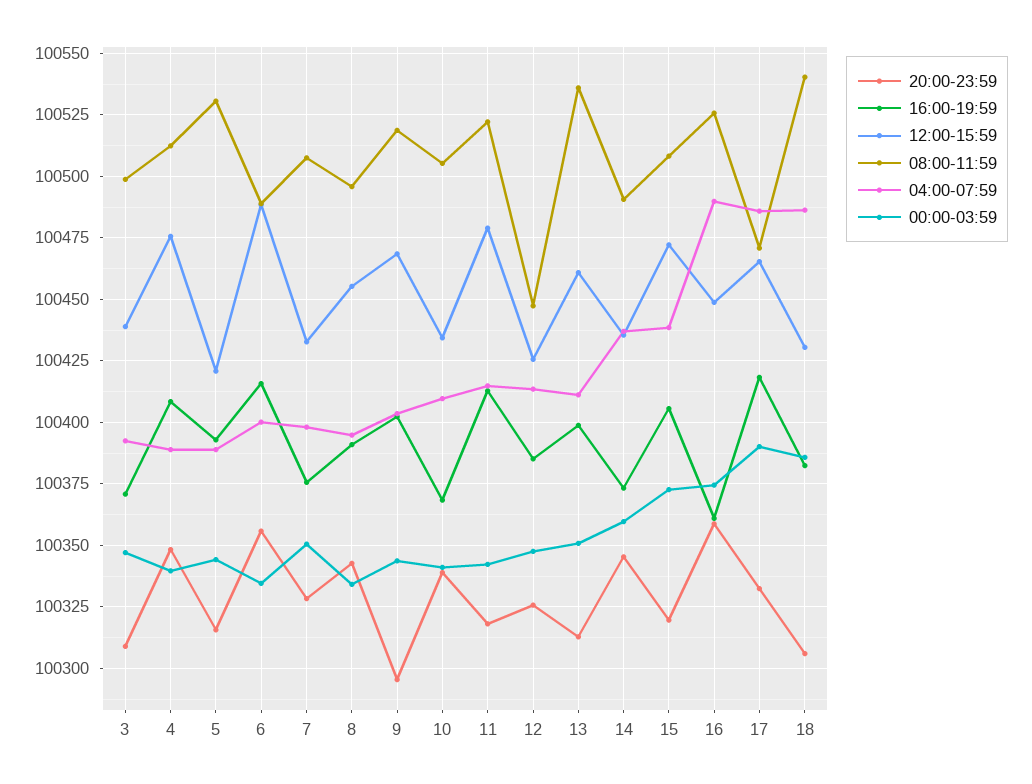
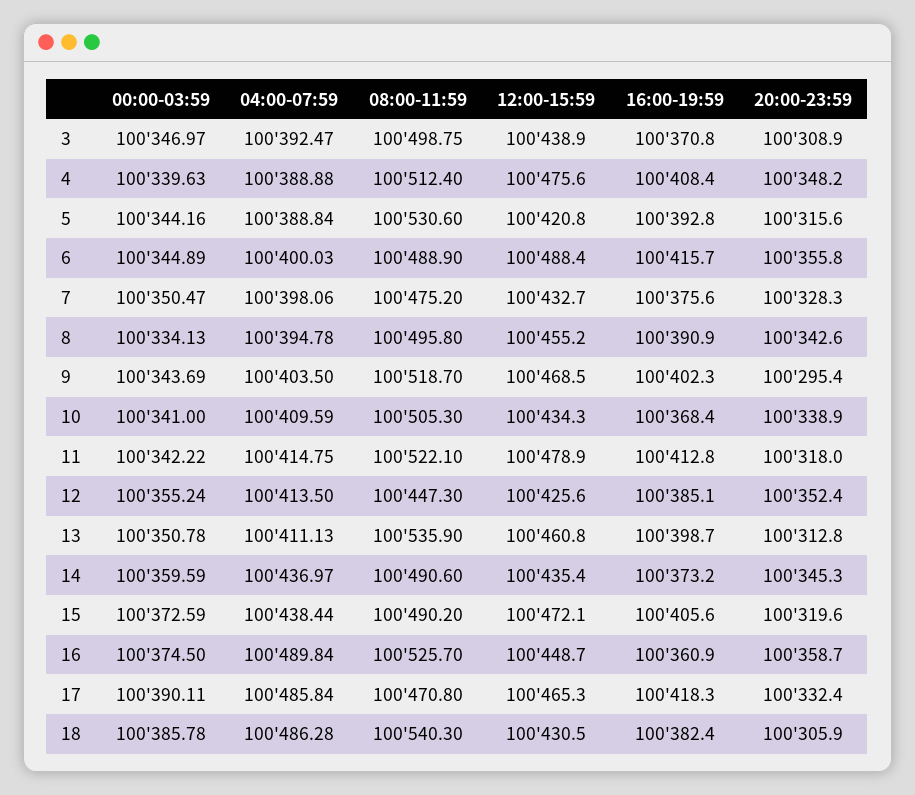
  {
    "20:00-23:59": {
      "3": 100308.9,
      "4": 100348.2,
      "5": 100315.6,
      "6": 100355.8,
      "7": 100328.3,
      "8": 100342.6,
      "9": 100295.4,
      "10": 100338.9,
      "11": 100318,
-     "12": 100325,
+     "12": 100352.4,
      "13": 100312.8,
      "14": 100345.3,
      "15": 100319.6,
      "16": 100358.7,
      "17": 100332.4,
      "18": 100305.9
    },
    "16:00-19:59": {
      "3": 100370.8,
      "4": 100408.4,
      "5": 100392.8,
      "6": 100415.7,
      "7": 100375.6,
      "8": 100390.9,
      "9": 100402.3,
      "10": 100368.4,
      "11": 100412.8,
      "12": 100385.1,
      "13": 100398.7,
      "14": 100373.2,
      "15": 100405.6,
      "16": 100360.9,
      "17": 100418.3,
      "18": 100382.4
    },
    "12:00-15:59": {
      "3": 100438.9,
      "4": 100475.6,
      "5": 100420.8,
      "6": 100488.4,
      "7": 100432.7,
      "8": 100455.2,
      "9": 100468.5,
      "10": 100434.3,
      "11": 100478.9,
      "12": 100425.6,
      "13": 100460.8,
      "14": 100435.4,
      "15": 100472.1,
      "16": 100448.7,
      "17": 100465.3,
      "18": 100430.5
    },
    "08:00-11:59": {
      "3": 100498.75,
      "4": 100512.4,
      "5": 100530.6,
      "6": 100488.9,
-     "7": 100507.5,
+     "7": 100475.2,
      "8": 100495.8,
      "9": 100518.7,
      "10": 100505.3,
      "11": 100522.1,
      "12": 100447.3,
      "13": 100535.9,
      "14": 100490.6,
-     "15": 100507.5,
+     "15": 100490.2,
      "16": 100525.7,
      "17": 100470.8,
      "18": 100540.3
    },
    "04:00-07:59": {
      "3": 100392.47,
      "4": 100388.88,
      "5": 100388.84,
      "6": 100400.03,
      "7": 100398.06,
      "8": 100394.78,
      "9": 100403.5,
      "10": 100409.59,
      "11": 100414.75,
      "12": 100413.5,
      "13": 100411.13,
      "14": 100436.97,
      "15": 100438.44,
      "16": 100489.84,
      "17": 100485.84,
      "18": 100486.28
    },
    "00:00-03:59": {
      "3": 100346.97,
      "4": 100339.63,
      "5": 100344.16,
-     "6": 100335,
+     "6": 100344.89,
      "7": 100350.47,
      "8": 100334.13,
      "9": 100343.69,
      "10": 100341,
      "11": 100342.22,
-     "12": 100347.5,
+     "12": 100355.24,
      "13": 100350.78,
      "14": 100359.59,
      "15": 100372.59,
      "16": 100374.5,
      "17": 100390.11,
      "18": 100385.78
    }
  }

